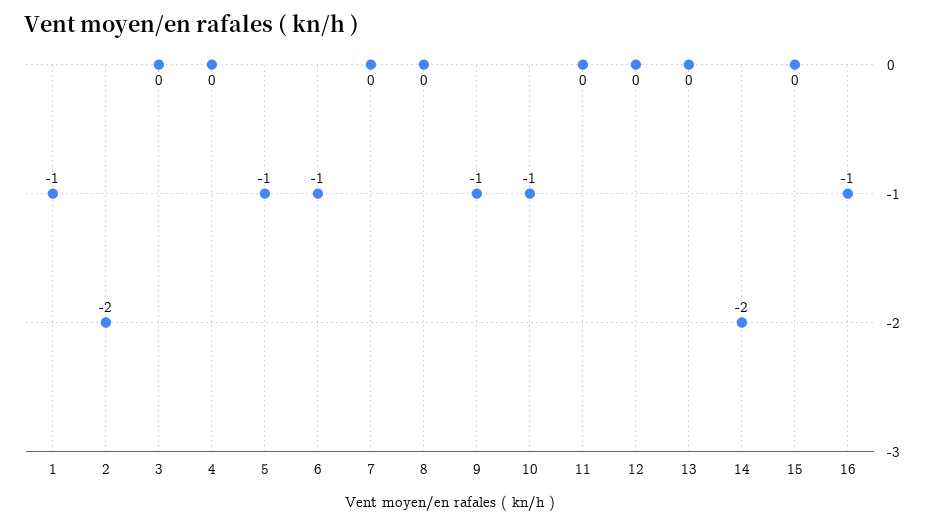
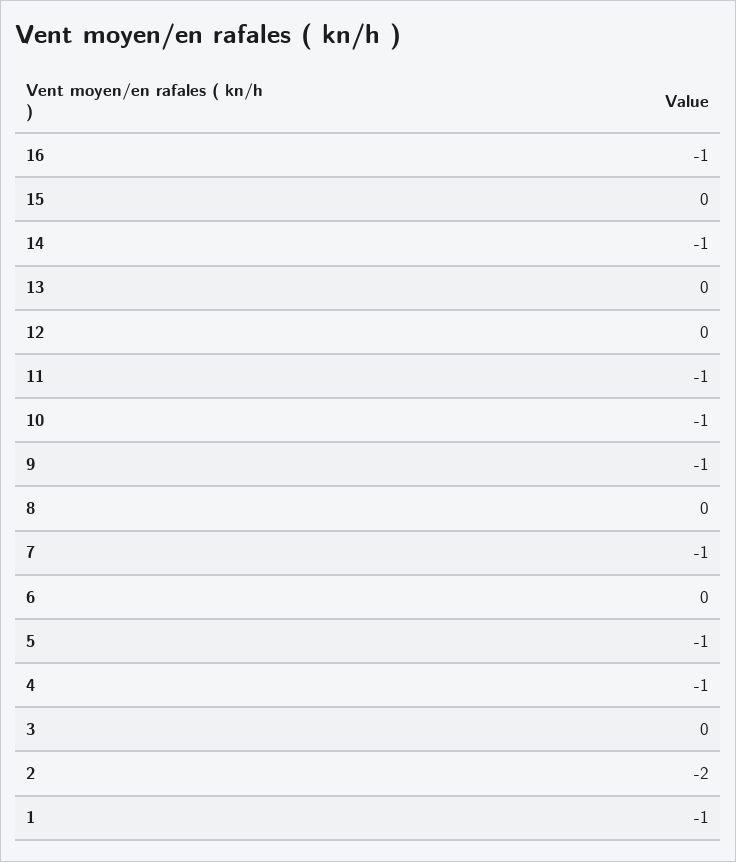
  {
    "1": -1,
    "2": -2,
    "3": 0,
-   "4": 0,
+   "4": -1,
    "5": -1,
-   "6": -1,
+   "6": 0,
-   "7": 0,
+   "7": -1,
    "8": 0,
    "9": -1,
    "10": -1,
-   "11": 0,
+   "11": -1,
    "12": 0,
    "13": 0,
-   "14": -2,
+   "14": -1,
    "15": 0,
    "16": -1
  }

